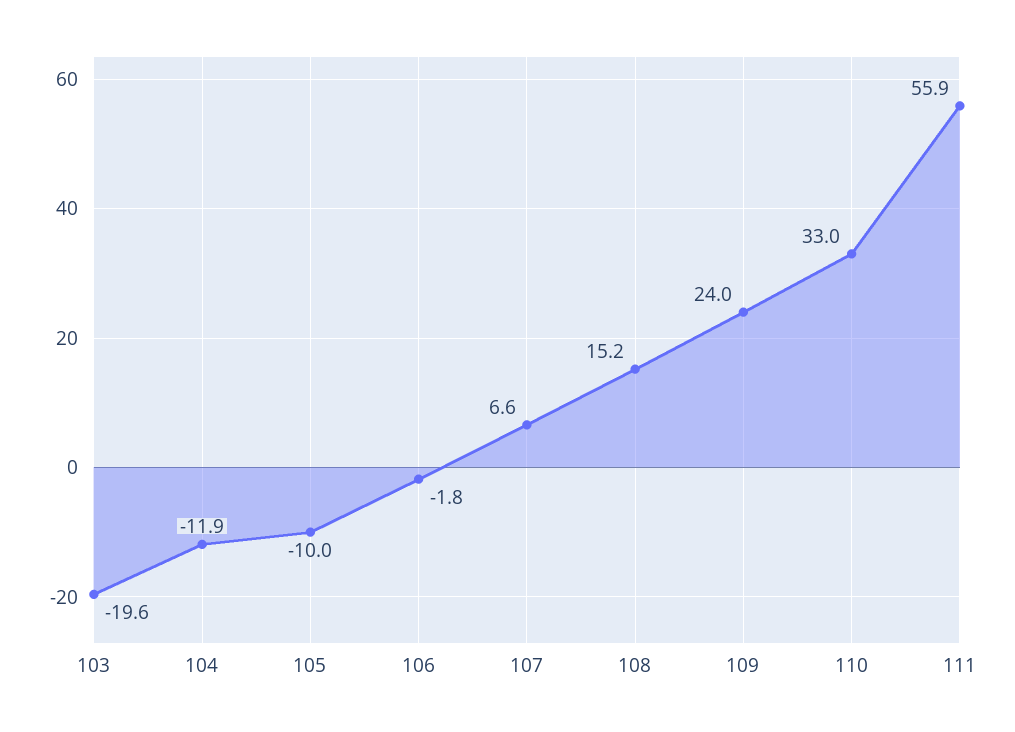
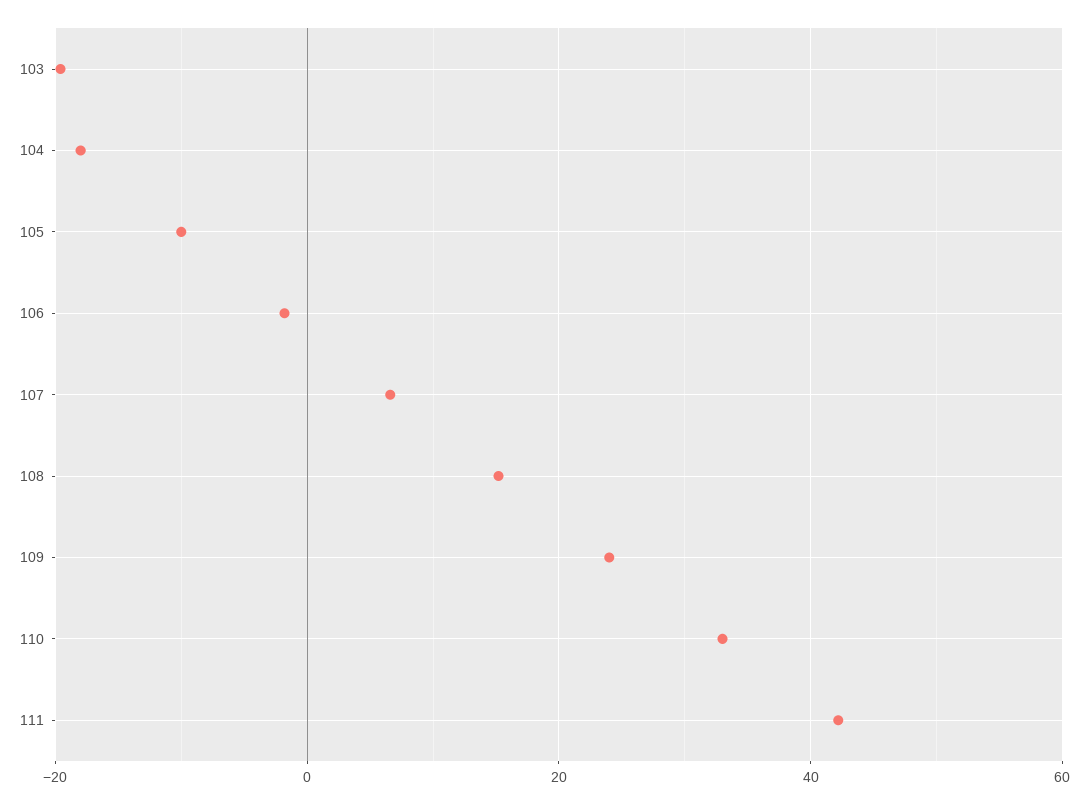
  {
    "103": -19.6,
-   "104": -11.9,
+   "104": -18,
    "105": -10,
    "106": -1.8,
    "107": 6.6,
    "108": 15.2,
    "109": 24,
    "110": 33,
-   "111": 55.9
+   "111": 42
  }

